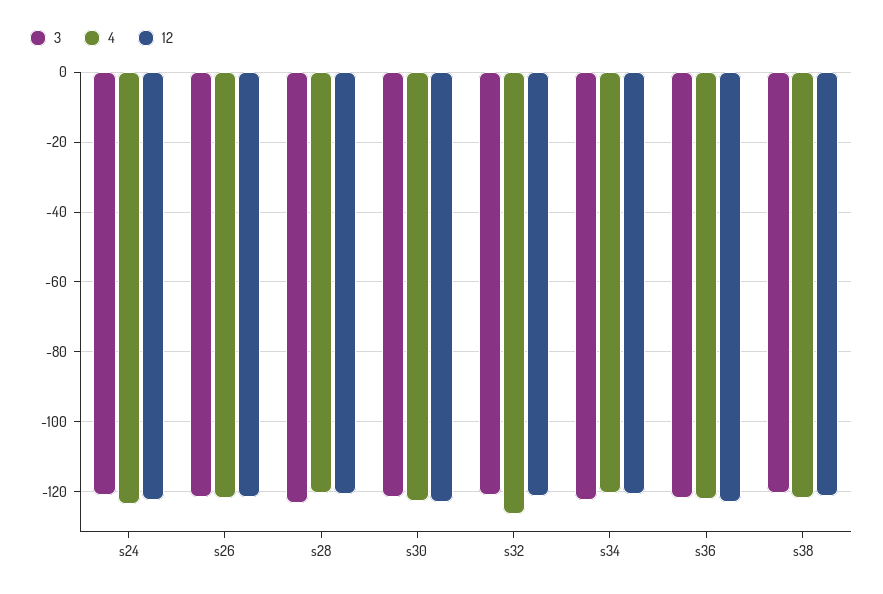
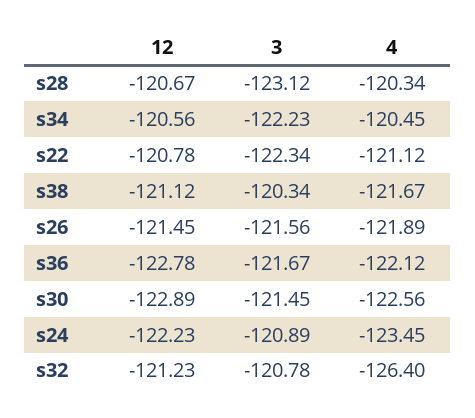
  {
    "3": {
      "s24": -120.89,
      "s26": -121.56,
      "s28": -123.12,
      "s30": -121.45,
      "s32": -120.78,
      "s34": -122.23,
      "s36": -121.67,
-     "s38": -120.34
+     "s38": -120.34,
+     "s22": -122.34
    },
    "4": {
      "s24": -123.45,
      "s26": -121.89,
      "s28": -120.34,
      "s30": -122.56,
      "s32": -126.4,
      "s34": -120.45,
      "s36": -122.12,
-     "s38": -121.67
+     "s38": -121.67,
+     "s22": -121.12
    },
    "12": {
      "s24": -122.23,
      "s26": -121.45,
      "s28": -120.67,
      "s30": -122.89,
      "s32": -121.23,
      "s34": -120.56,
      "s36": -122.78,
-     "s38": -121.12
+     "s38": -121.12,
+     "s22": -120.78
    }
  }

